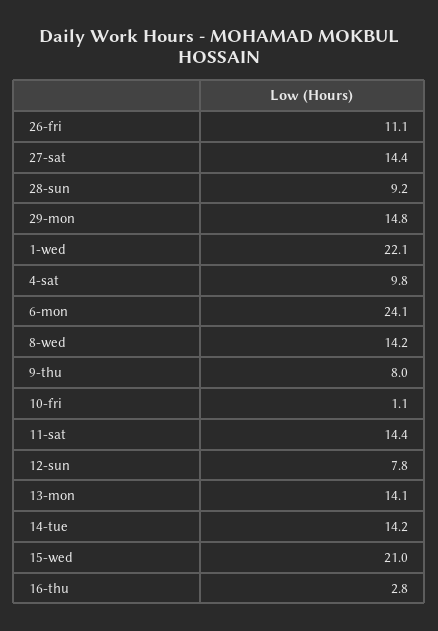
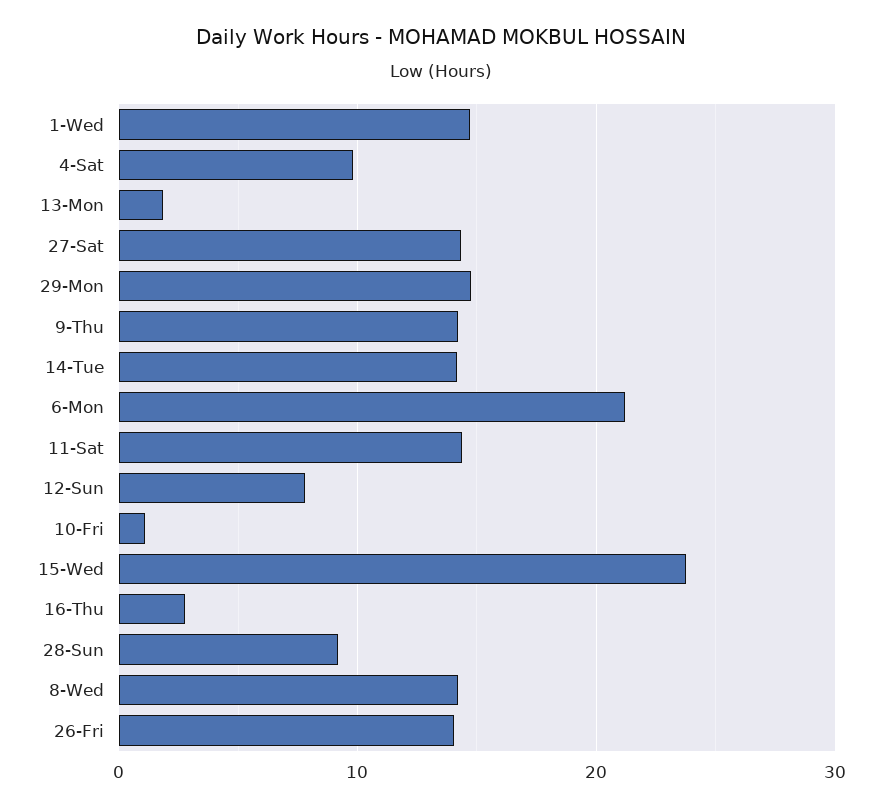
  {
-   "26-fri": 11.1,
+   "26-fri": 14,
    "27-sat": 14.4,
    "28-sun": 9.2,
    "29-mon": 14.8,
-   "1-wed": 22.1,
+   "1-wed": 15,
    "4-sat": 9.8,
-   "6-mon": 24.1,
+   "6-mon": 21,
    "8-wed": 14.2,
-   "9-thu": 8,
+   "9-thu": 14,
    "10-fri": 1.1,
    "11-sat": 14.4,
    "12-sun": 7.8,
-   "13-mon": 14.1,
+   "13-mon": 2,
    "14-tue": 14.2,
-   "15-wed": 21,
+   "15-wed": 24,
    "16-thu": 2.8
  }

